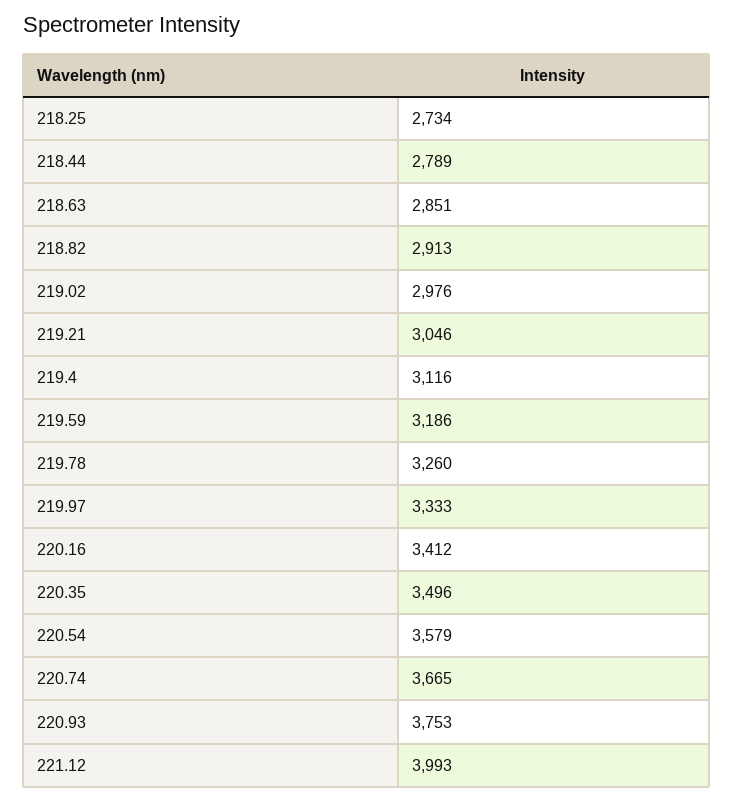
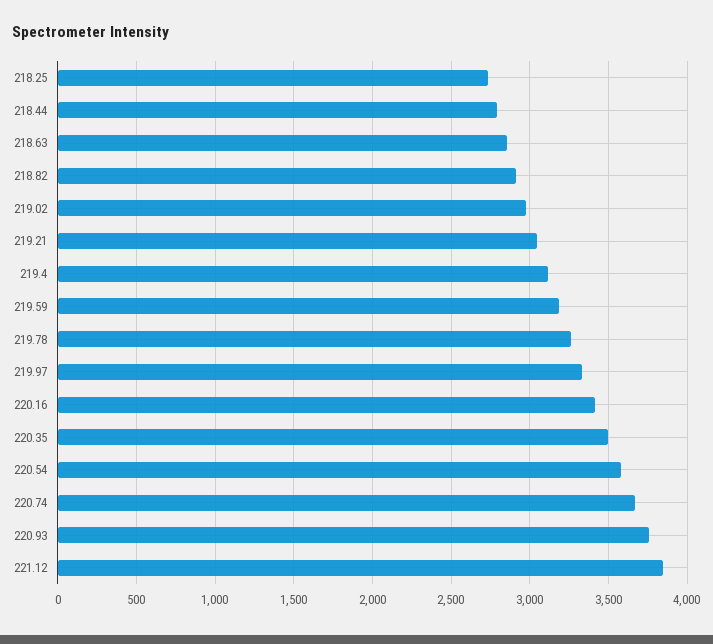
  {
    "218.25": 2734,
    "218.44": 2789,
    "218.63": 2851,
    "218.82": 2913,
    "219.02": 2976,
    "219.21": 3046,
    "219.4": 3116,
    "219.59": 3186,
    "219.78": 3260,
    "219.97": 3333,
    "220.16": 3412,
    "220.35": 3496,
    "220.54": 3579,
    "220.74": 3665,
    "220.93": 3753,
-   "221.12": 3993
+   "221.12": 3850
  }

